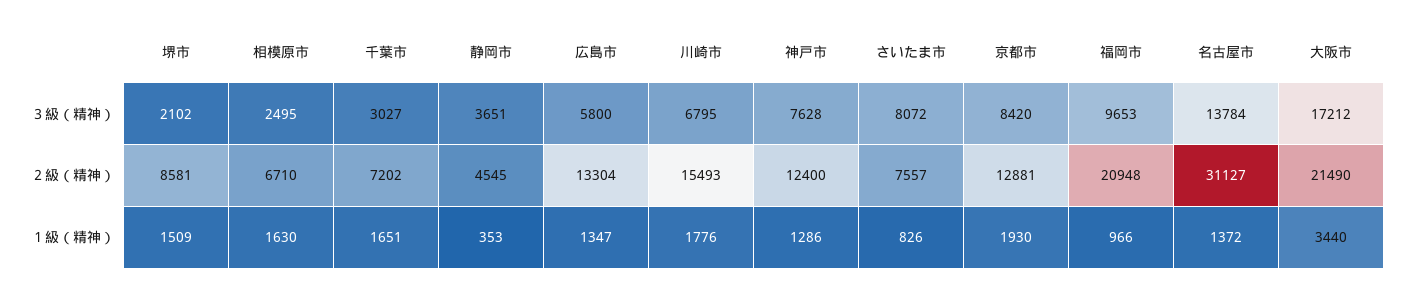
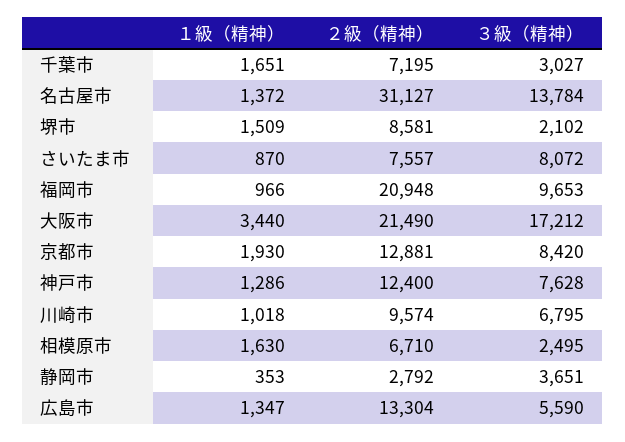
  {
    "堺市": {
      "３級（精神）": 2102,
      "２級（精神）": 8581,
      "１級（精神）": 1509
    },
    "相模原市": {
      "３級（精神）": 2495,
      "２級（精神）": 6710,
      "１級（精神）": 1630
    },
    "千葉市": {
      "３級（精神）": 3027,
-     "２級（精神）": 7202,
+     "２級（精神）": 7195,
      "１級（精神）": 1651
    },
    "静岡市": {
      "３級（精神）": 3651,
-     "２級（精神）": 4545,
+     "２級（精神）": 2792,
      "１級（精神）": 353
    },
    "広島市": {
-     "３級（精神）": 5800,
+     "３級（精神）": 5590,
      "２級（精神）": 13304,
      "１級（精神）": 1347
    },
    "川崎市": {
      "３級（精神）": 6795,
-     "２級（精神）": 15493,
+     "２級（精神）": 9574,
-     "１級（精神）": 1776
+     "１級（精神）": 1018
    },
    "神戸市": {
      "３級（精神）": 7628,
      "２級（精神）": 12400,
      "１級（精神）": 1286
    },
    "さいたま市": {
      "３級（精神）": 8072,
      "２級（精神）": 7557,
-     "１級（精神）": 826
+     "１級（精神）": 870
    },
    "京都市": {
      "３級（精神）": 8420,
      "２級（精神）": 12881,
      "１級（精神）": 1930
    },
    "福岡市": {
      "３級（精神）": 9653,
      "２級（精神）": 20948,
      "１級（精神）": 966
    },
    "名古屋市": {
      "３級（精神）": 13784,
      "２級（精神）": 31127,
      "１級（精神）": 1372
    },
    "大阪市": {
      "３級（精神）": 17212,
      "２級（精神）": 21490,
      "１級（精神）": 3440
    }
  }

